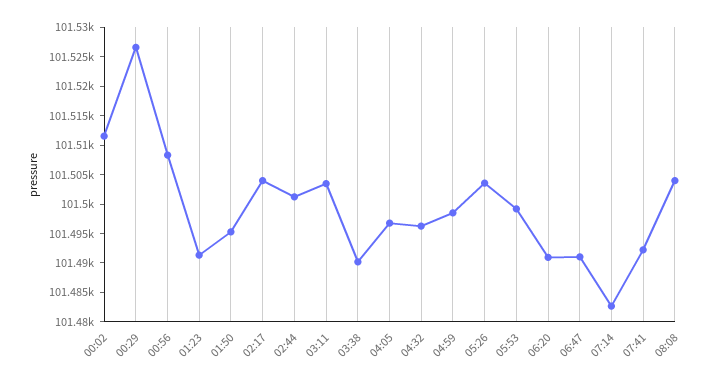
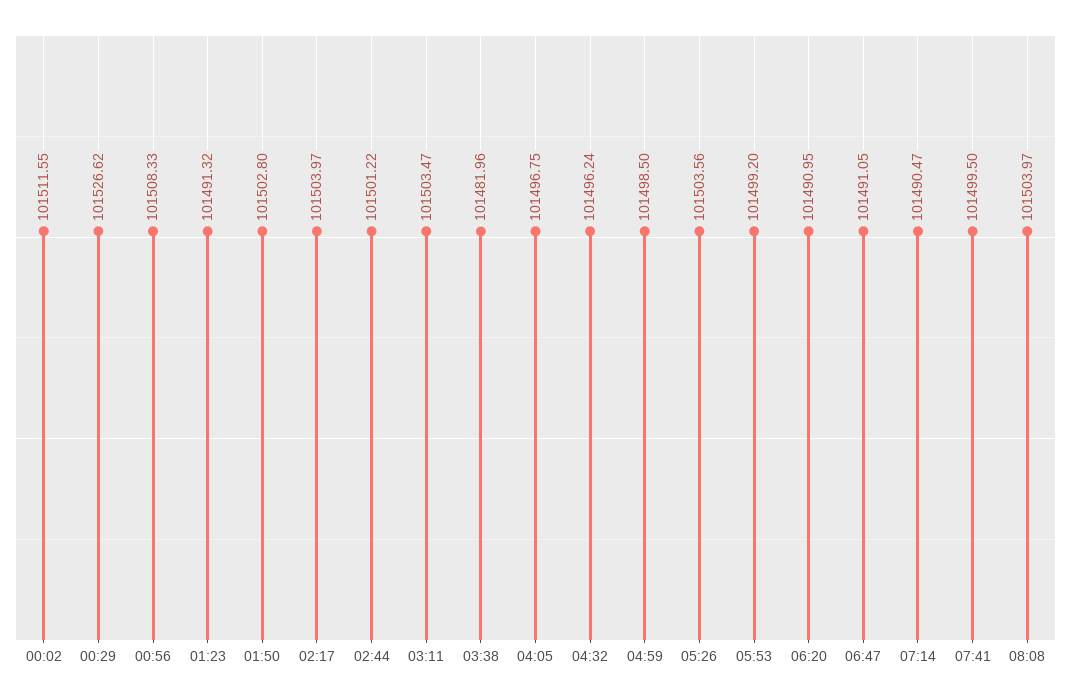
  {
    "00:02": 101511.55,
    "00:29": 101526.62,
    "00:56": 101508.33,
    "01:23": 101491.32,
-   "01:50": 101495,
+   "01:50": 101502.8,
    "02:17": 101503.97,
    "02:44": 101501.22,
    "03:11": 101503.47,
-   "03:38": 101490,
+   "03:38": 101481.96,
    "04:05": 101496.75,
    "04:32": 101496.24,
    "04:59": 101498.5,
    "05:26": 101503.56,
    "05:53": 101499.2,
    "06:20": 101490.95,
    "06:47": 101491.05,
-   "07:14": 101482.5,
+   "07:14": 101490.47,
-   "07:41": 101492.5,
+   "07:41": 101499.5,
    "08:08": 101503.97
  }

